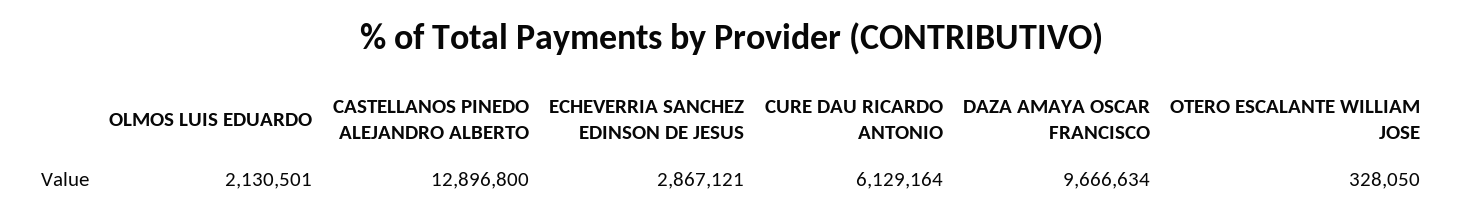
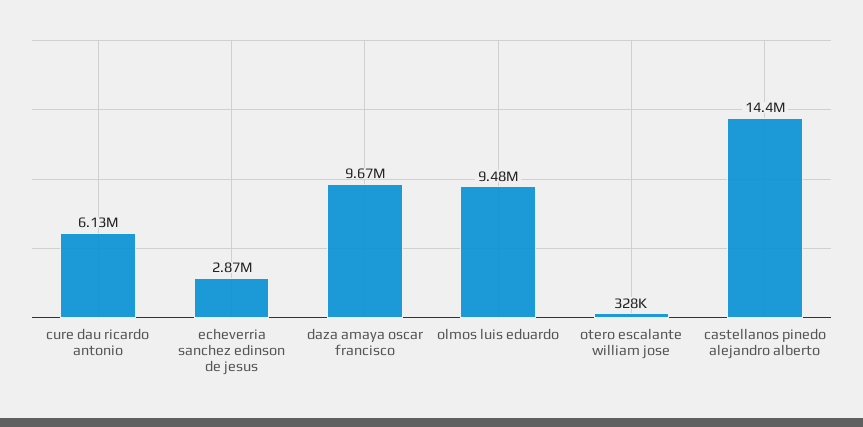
  {
-   "OLMOS LUIS EDUARDO": 2130501,
+   "OLMOS LUIS EDUARDO": 9480000,
-   "CASTELLANOS PINEDO ALEJANDRO ALBERTO": 12896800,
+   "CASTELLANOS PINEDO ALEJANDRO ALBERTO": 14400000,
    "ECHEVERRIA SANCHEZ EDINSON DE JESUS": 2867121,
    "CURE DAU RICARDO ANTONIO": 6129164,
    "DAZA AMAYA OSCAR FRANCISCO": 9666634,
    "OTERO ESCALANTE WILLIAM JOSE": 328050
  }

